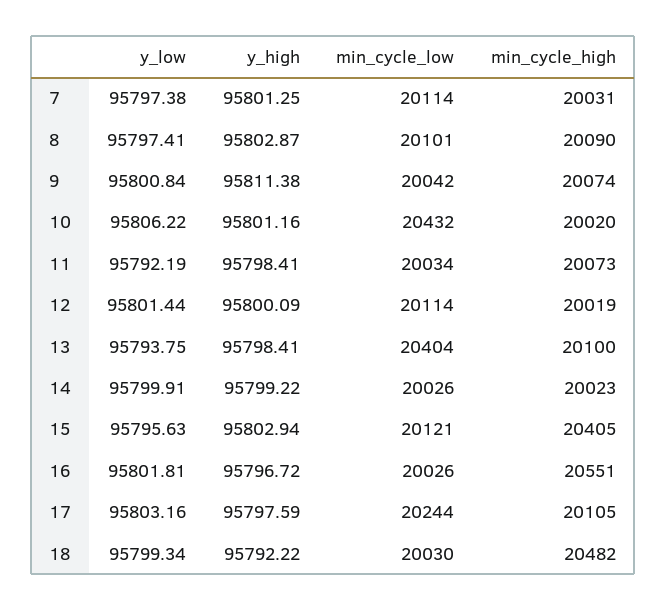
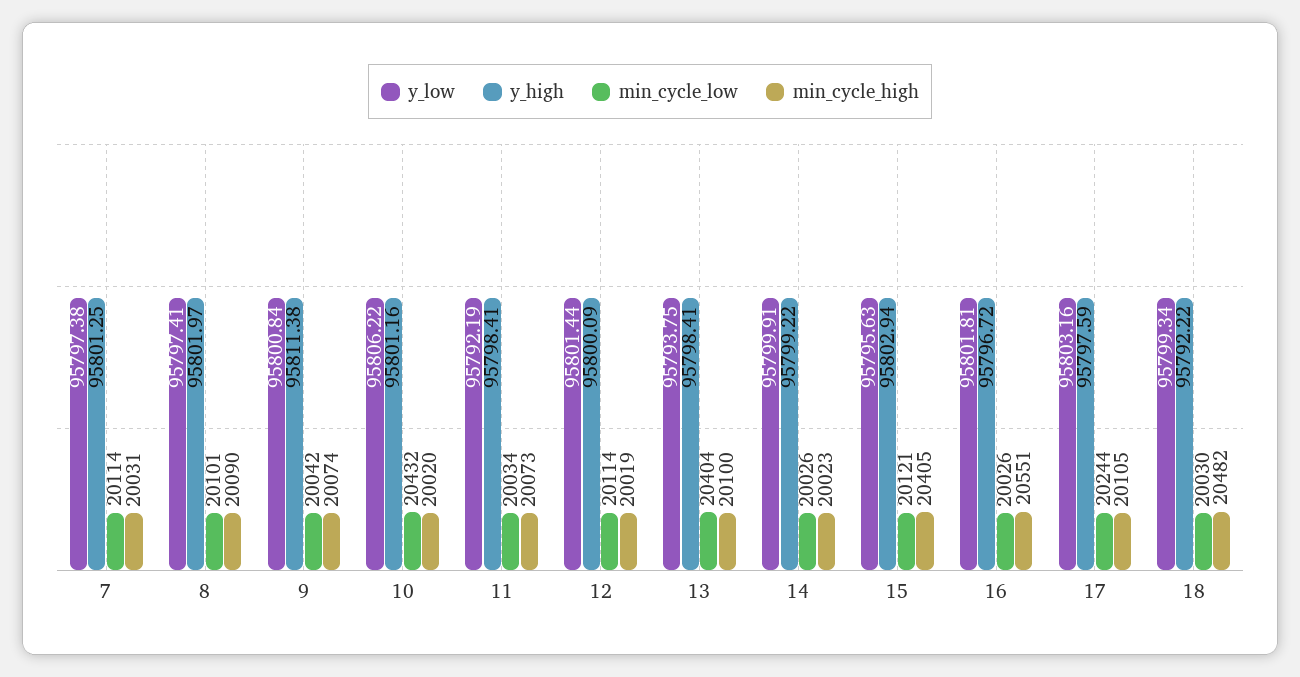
  {
    "y_low": {
      "7": 95797.38,
      "8": 95797.41,
      "9": 95800.84,
      "10": 95806.22,
      "11": 95792.19,
      "12": 95801.44,
      "13": 95793.75,
      "14": 95799.91,
      "15": 95795.63,
      "16": 95801.81,
      "17": 95803.16,
      "18": 95799.34
    },
    "y_high": {
      "7": 95801.25,
-     "8": 95802.87,
+     "8": 95801.97,
      "9": 95811.38,
      "10": 95801.16,
      "11": 95798.41,
      "12": 95800.09,
      "13": 95798.41,
      "14": 95799.22,
      "15": 95802.94,
      "16": 95796.72,
      "17": 95797.59,
      "18": 95792.22
    },
    "min_cycle_low": {
      "7": 20114,
      "8": 20101,
      "9": 20042,
      "10": 20432,
      "11": 20034,
      "12": 20114,
      "13": 20404,
      "14": 20026,
      "15": 20121,
      "16": 20026,
      "17": 20244,
      "18": 20030
    },
    "min_cycle_high": {
      "7": 20031,
      "8": 20090,
      "9": 20074,
      "10": 20020,
      "11": 20073,
      "12": 20019,
      "13": 20100,
      "14": 20023,
      "15": 20405,
      "16": 20551,
      "17": 20105,
      "18": 20482
    }
  }

